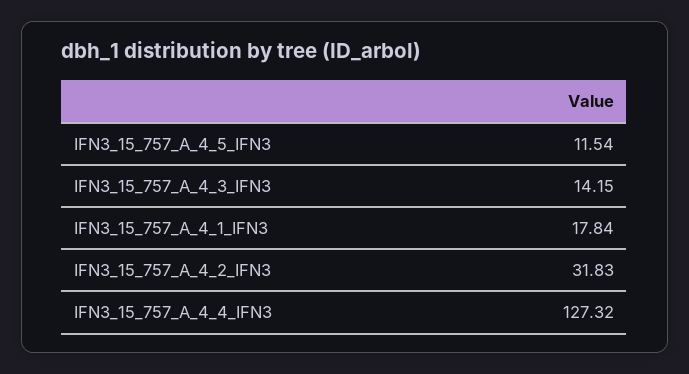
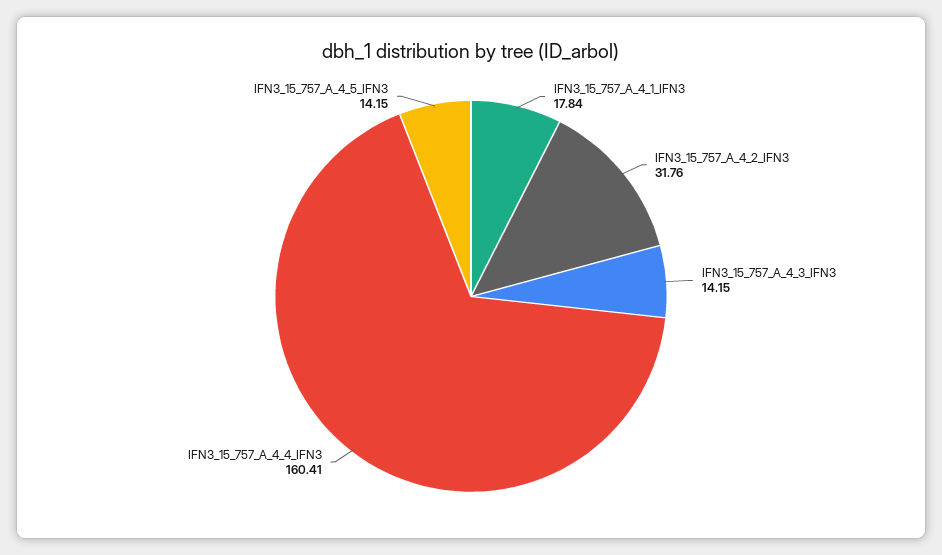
  {
-   "IFN3_15_757_A_4_5_IFN3": 11.54,
+   "IFN3_15_757_A_4_5_IFN3": 14.15,
    "IFN3_15_757_A_4_3_IFN3": 14.15,
    "IFN3_15_757_A_4_1_IFN3": 17.84,
-   "IFN3_15_757_A_4_2_IFN3": 31.83,
+   "IFN3_15_757_A_4_2_IFN3": 31.76,
-   "IFN3_15_757_A_4_4_IFN3": 127.32
+   "IFN3_15_757_A_4_4_IFN3": 160.41
  }

